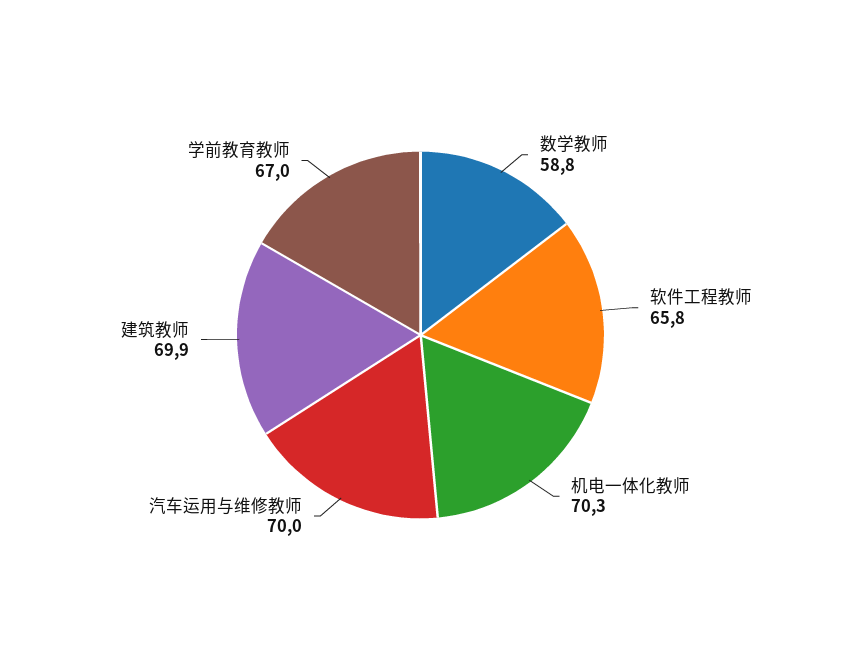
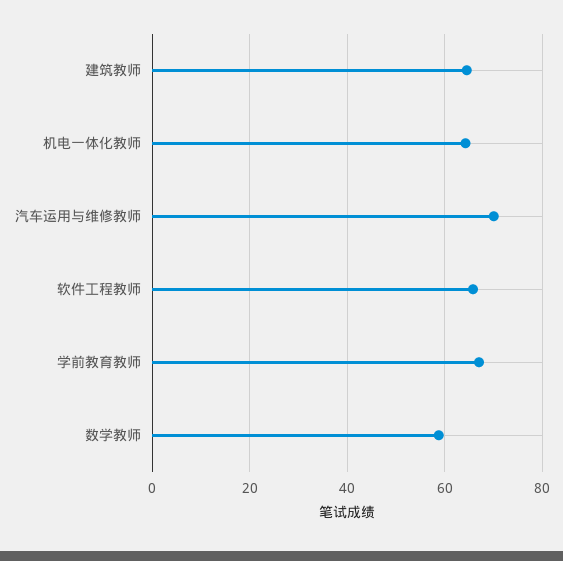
  {
    "数学教师": 58.8,
    "软件工程教师": 65.8,
-   "机电一体化教师": 70.3,
+   "机电一体化教师": 64,
    "汽车运用与维修教师": 70,
-   "建筑教师": 69.9,
+   "建筑教师": 64,
    "学前教育教师": 67
  }

